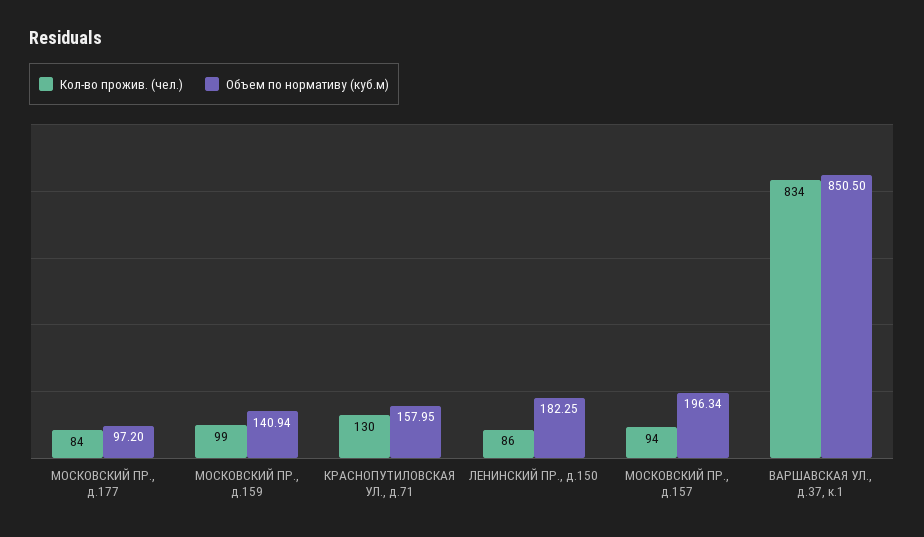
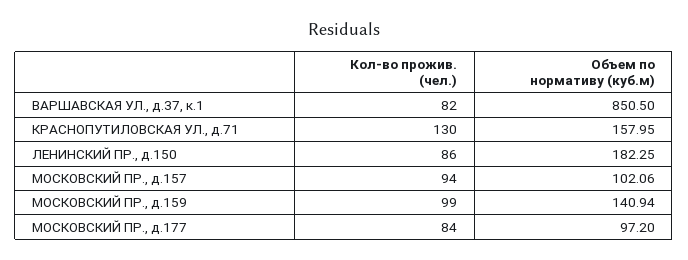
  {
    "Кол-во прожив. (чел.)": {
      "МОСКОВСКИЙ ПР., д.177": 84,
      "МОСКОВСКИЙ ПР., д.159": 99,
      "КРАСНОПУТИЛОВСКАЯ УЛ., д.71": 130,
      "ЛЕНИНСКИЙ ПР., д.150": 86,
      "МОСКОВСКИЙ ПР., д.157": 94,
-     "ВАРШАВСКАЯ УЛ., д.37, к.1": 834
+     "ВАРШАВСКАЯ УЛ., д.37, к.1": 82
    },
    "Объем по нормативу (куб.м)": {
      "МОСКОВСКИЙ ПР., д.177": 97.2,
      "МОСКОВСКИЙ ПР., д.159": 140.94,
      "КРАСНОПУТИЛОВСКАЯ УЛ., д.71": 157.95,
      "ЛЕНИНСКИЙ ПР., д.150": 182.25,
-     "МОСКОВСКИЙ ПР., д.157": 196.34,
+     "МОСКОВСКИЙ ПР., д.157": 102.06,
      "ВАРШАВСКАЯ УЛ., д.37, к.1": 850.5
    }
  }

